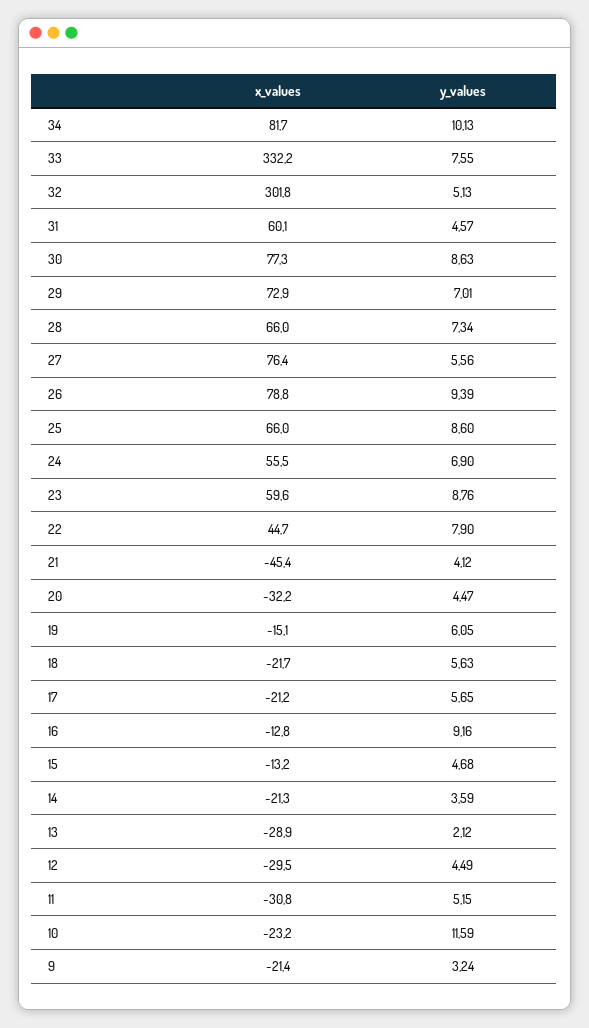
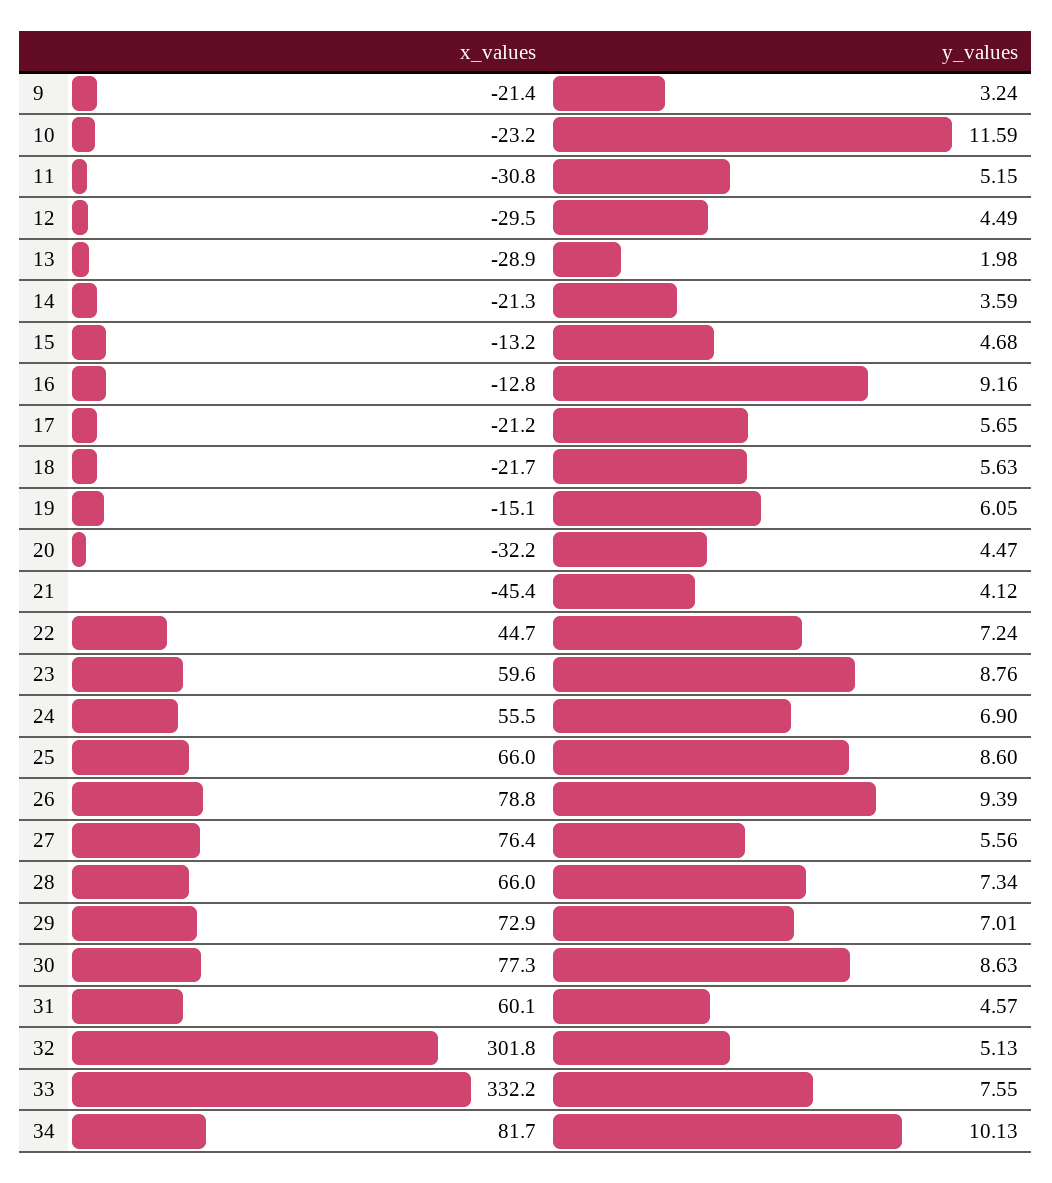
  {
    "x_values": {
      "34": 81.7,
      "33": 332.2,
      "32": 301.8,
      "31": 60.1,
      "30": 77.3,
      "29": 72.9,
      "28": 66,
      "27": 76.4,
      "26": 78.8,
      "25": 66,
      "24": 55.5,
      "23": 59.6,
      "22": 44.7,
      "21": -45.4,
      "20": -32.2,
      "19": -15.1,
      "18": -21.7,
      "17": -21.2,
      "16": -12.8,
      "15": -13.2,
      "14": -21.3,
      "13": -28.9,
      "12": -29.5,
      "11": -30.8,
      "10": -23.2,
      "9": -21.4
    },
    "y_values": {
      "34": 10.13,
      "33": 7.55,
      "32": 5.13,
      "31": 4.57,
      "30": 8.63,
      "29": 7.01,
      "28": 7.34,
      "27": 5.56,
      "26": 9.39,
      "25": 8.6,
      "24": 6.9,
      "23": 8.76,
-     "22": 7.9,
+     "22": 7.24,
      "21": 4.12,
      "20": 4.47,
      "19": 6.05,
      "18": 5.63,
      "17": 5.65,
      "16": 9.16,
      "15": 4.68,
      "14": 3.59,
-     "13": 2.12,
+     "13": 1.98,
      "12": 4.49,
      "11": 5.15,
      "10": 11.59,
      "9": 3.24
    }
  }

